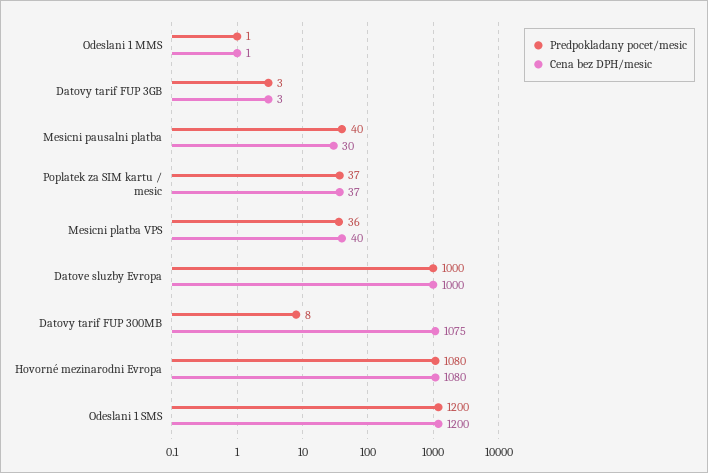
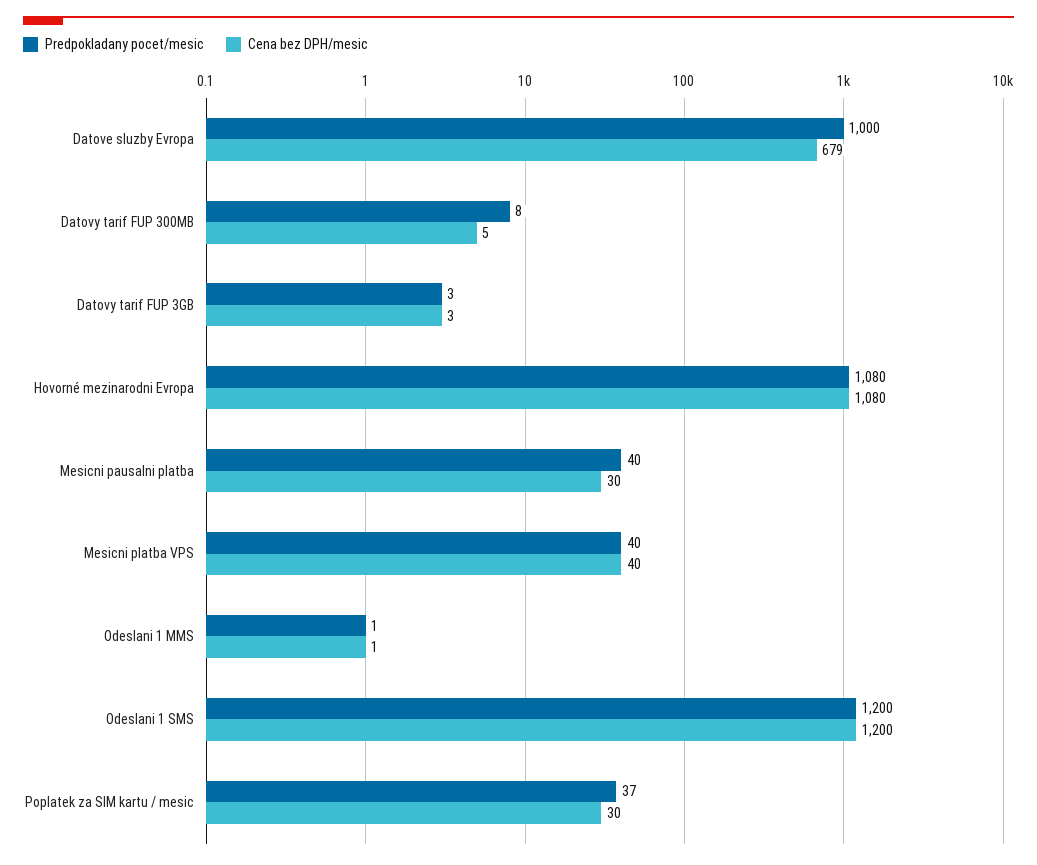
  {
    "Predpokladany pocet/mesic": {
      "Odeslani 1 MMS": 1,
      "Datovy tarif FUP 3GB": 3,
      "Mesicni pausalni platba": 40,
      "Poplatek za SIM kartu / mesic": 37,
-     "Mesicni platba VPS": 36,
+     "Mesicni platba VPS": 40,
      "Datove sluzby Evropa": 1000,
      "Datovy tarif FUP 300MB": 8,
      "Hovorné mezinarodni Evropa": 1080,
      "Odeslani 1 SMS": 1200
    },
    "Cena bez DPH/mesic": {
      "Odeslani 1 MMS": 1,
      "Datovy tarif FUP 3GB": 3,
      "Mesicni pausalni platba": 30,
-     "Poplatek za SIM kartu / mesic": 37,
+     "Poplatek za SIM kartu / mesic": 30,
      "Mesicni platba VPS": 40,
-     "Datove sluzby Evropa": 1000,
+     "Datove sluzby Evropa": 679,
-     "Datovy tarif FUP 300MB": 1075,
+     "Datovy tarif FUP 300MB": 5,
      "Hovorné mezinarodni Evropa": 1080,
      "Odeslani 1 SMS": 1200
    }
  }

